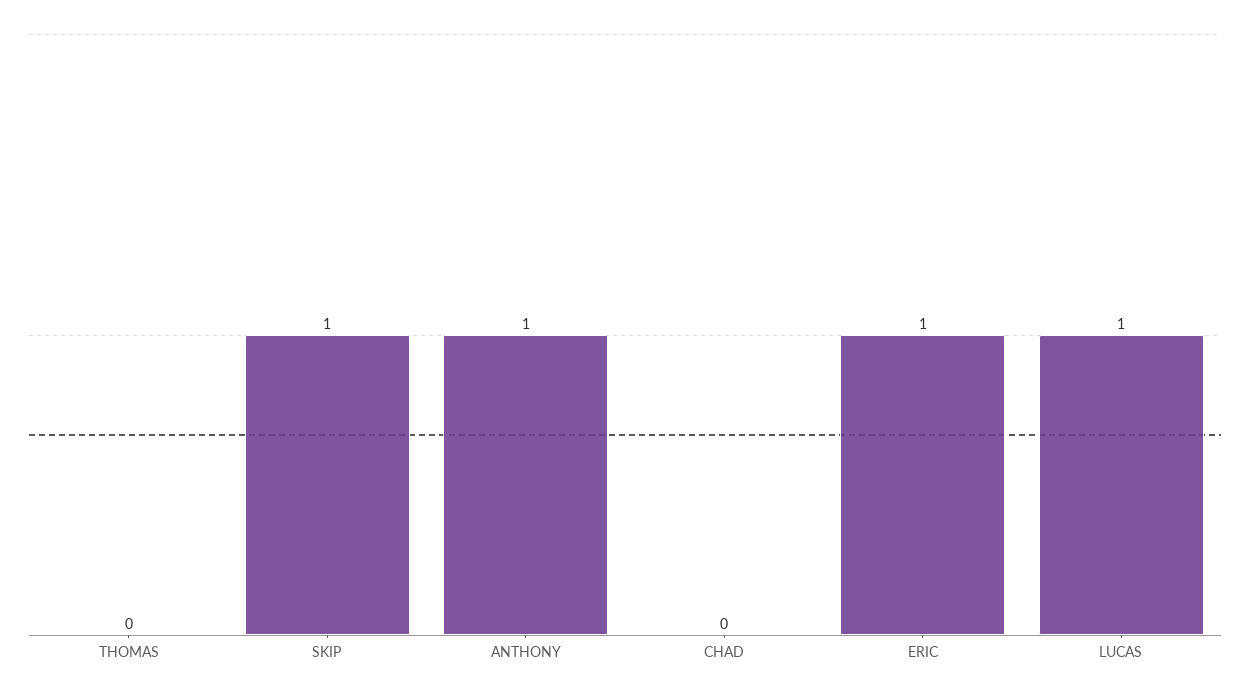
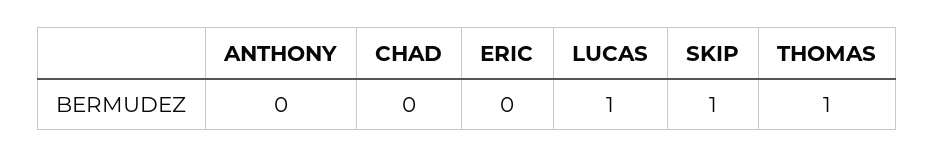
  {
-   "THOMAS": 0,
+   "THOMAS": 1,
    "SKIP": 1,
-   "ANTHONY": 1,
+   "ANTHONY": 0,
    "CHAD": 0,
-   "ERIC": 1,
+   "ERIC": 0,
    "LUCAS": 1
  }

